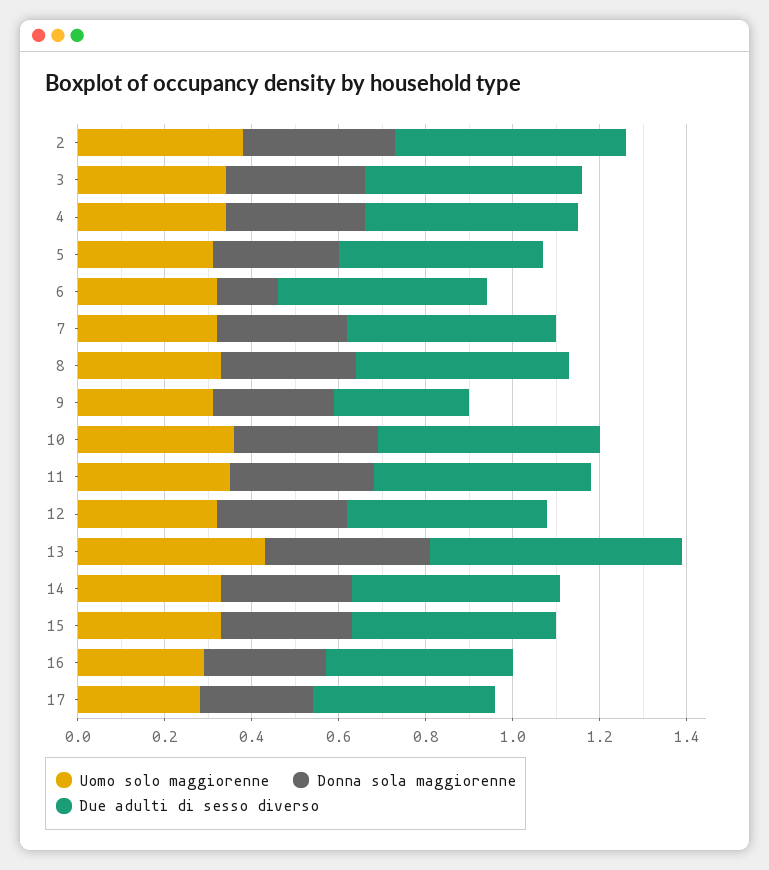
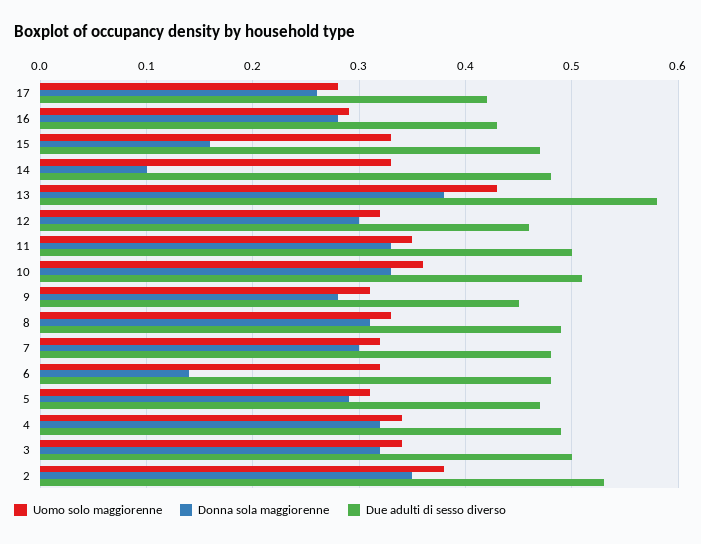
  {
    "Uomo solo maggiorenne": {
      "2": 0.38,
      "3": 0.34,
      "4": 0.34,
      "5": 0.31,
      "6": 0.32,
      "7": 0.32,
      "8": 0.33,
      "9": 0.31,
      "10": 0.36,
      "11": 0.35,
      "12": 0.32,
      "13": 0.43,
      "14": 0.33,
      "15": 0.33,
      "16": 0.29,
      "17": 0.28
    },
    "Donna sola maggiorenne": {
      "2": 0.35,
      "3": 0.32,
      "4": 0.32,
      "5": 0.29,
      "6": 0.14,
      "7": 0.3,
      "8": 0.31,
      "9": 0.28,
      "10": 0.33,
      "11": 0.33,
      "12": 0.3,
      "13": 0.38,
-     "14": 0.3,
+     "14": 0.1,
-     "15": 0.3,
+     "15": 0.16,
      "16": 0.28,
      "17": 0.26
    },
    "Due adulti di sesso diverso": {
      "2": 0.53,
      "3": 0.5,
      "4": 0.49,
      "5": 0.47,
      "6": 0.48,
      "7": 0.48,
      "8": 0.49,
-     "9": 0.3,
+     "9": 0.45,
      "10": 0.51,
      "11": 0.5,
      "12": 0.46,
      "13": 0.58,
      "14": 0.48,
      "15": 0.47,
      "16": 0.43,
      "17": 0.42
    }
  }

